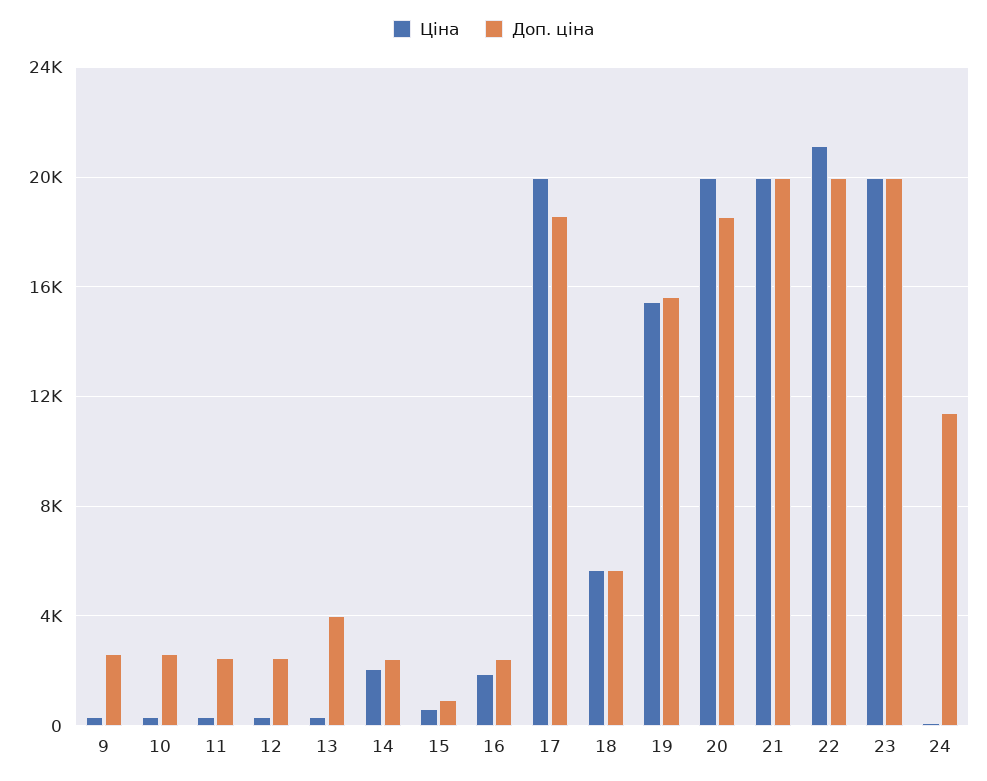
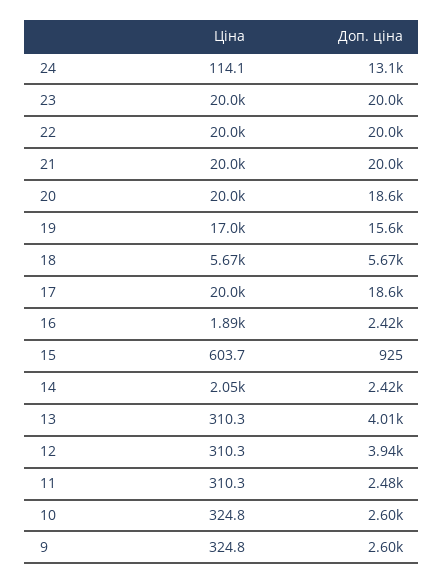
  {
    "Ціна": {
      "9": 324.8,
      "10": 324.8,
      "11": 310.3,
      "12": 310.3,
      "13": 310.3,
      "14": 2050,
      "15": 603.7,
      "16": 1890,
      "17": 20000,
      "18": 5670,
-     "19": 15500,
+     "19": 17000,
      "20": 20000,
      "21": 20000,
-     "22": 21000,
+     "22": 20000,
      "23": 20000,
      "24": 114.1
    },
    "Доп. ціна": {
      "9": 2600,
      "10": 2600,
      "11": 2480,
-     "12": 2500,
+     "12": 3940,
      "13": 4010,
      "14": 2420,
      "15": 925,
      "16": 2420,
      "17": 18600,
      "18": 5670,
      "19": 15600,
      "20": 18600,
      "21": 20000,
      "22": 20000,
      "23": 20000,
-     "24": 11500
+     "24": 13100
    }
  }

